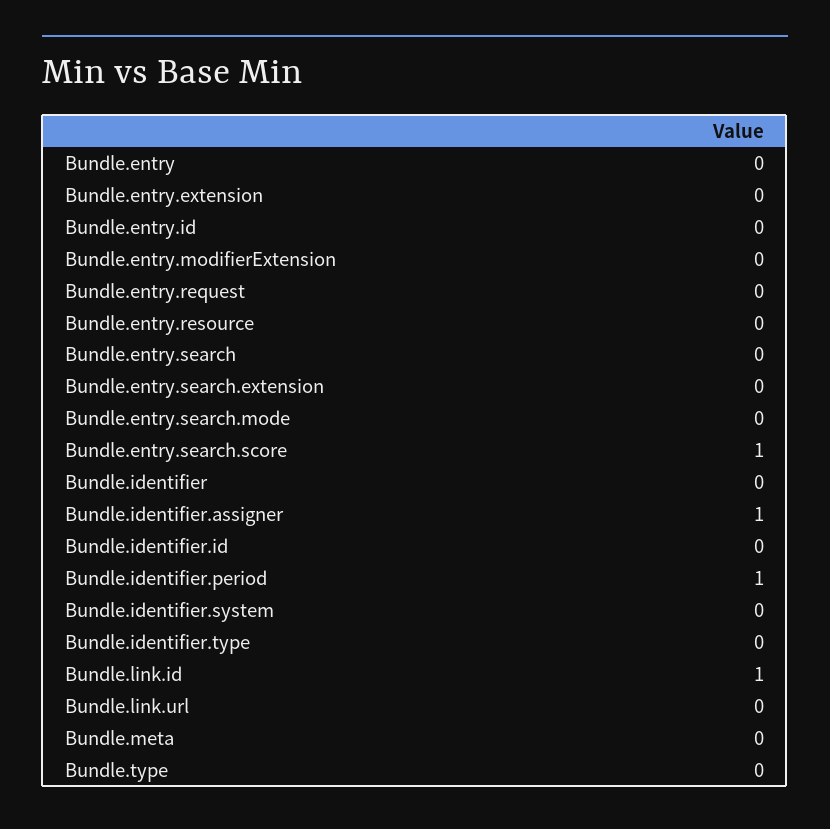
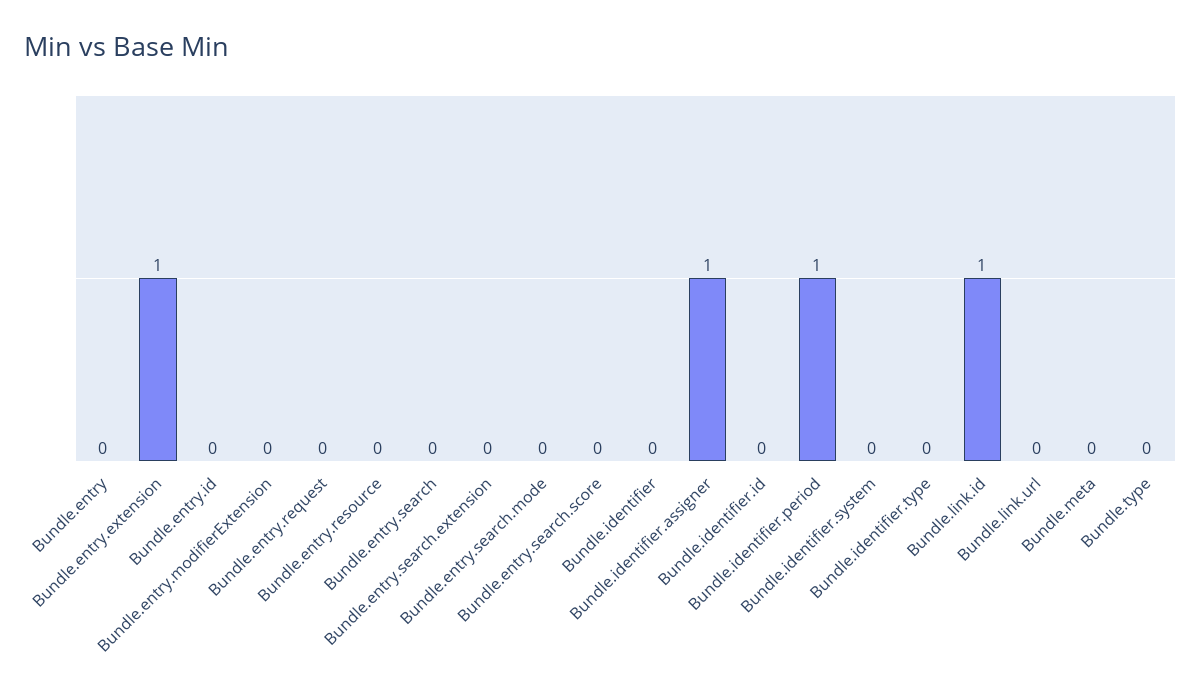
  {
    "Bundle.entry": 0,
-   "Bundle.entry.extension": 0,
+   "Bundle.entry.extension": 1,
    "Bundle.entry.id": 0,
    "Bundle.entry.modifierExtension": 0,
    "Bundle.entry.request": 0,
    "Bundle.entry.resource": 0,
    "Bundle.entry.search": 0,
    "Bundle.entry.search.extension": 0,
    "Bundle.entry.search.mode": 0,
-   "Bundle.entry.search.score": 1,
+   "Bundle.entry.search.score": 0,
    "Bundle.identifier": 0,
    "Bundle.identifier.assigner": 1,
    "Bundle.identifier.id": 0,
    "Bundle.identifier.period": 1,
    "Bundle.identifier.system": 0,
    "Bundle.identifier.type": 0,
    "Bundle.link.id": 1,
    "Bundle.link.url": 0,
    "Bundle.meta": 0,
    "Bundle.type": 0
  }

